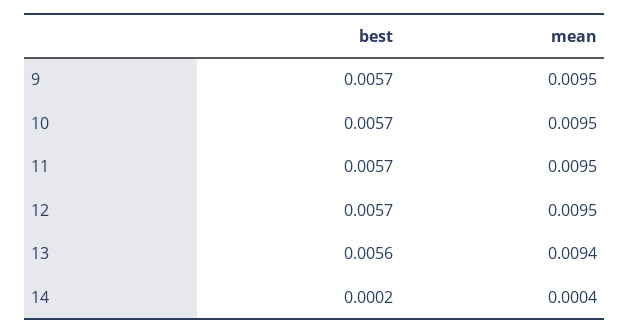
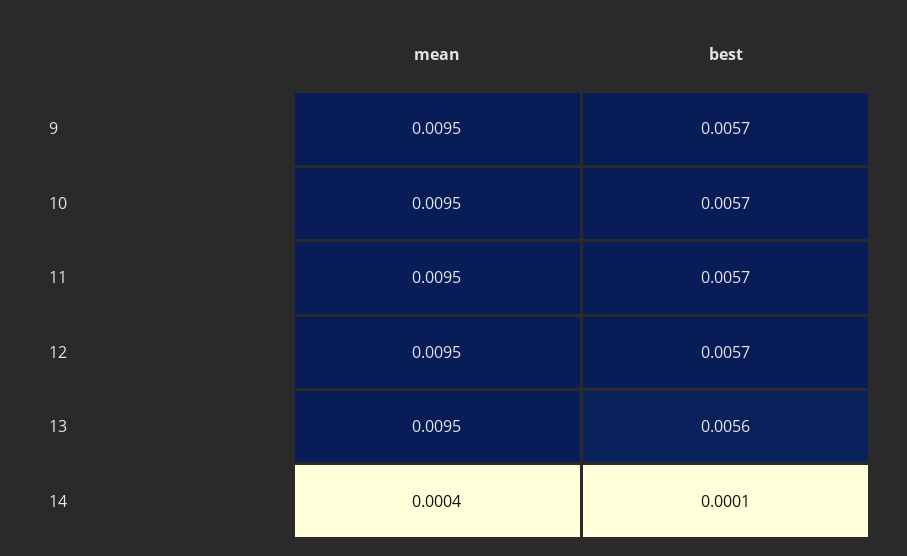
  {
    "best": {
      "9": 0.0057,
      "10": 0.0057,
      "11": 0.0057,
      "12": 0.0057,
      "13": 0.0056,
-     "14": 0.0002
+     "14": 0.0001
    },
    "mean": {
      "9": 0.0095,
      "10": 0.0095,
      "11": 0.0095,
      "12": 0.0095,
-     "13": 0.0094,
+     "13": 0.0095,
      "14": 0.0004
    }
  }

